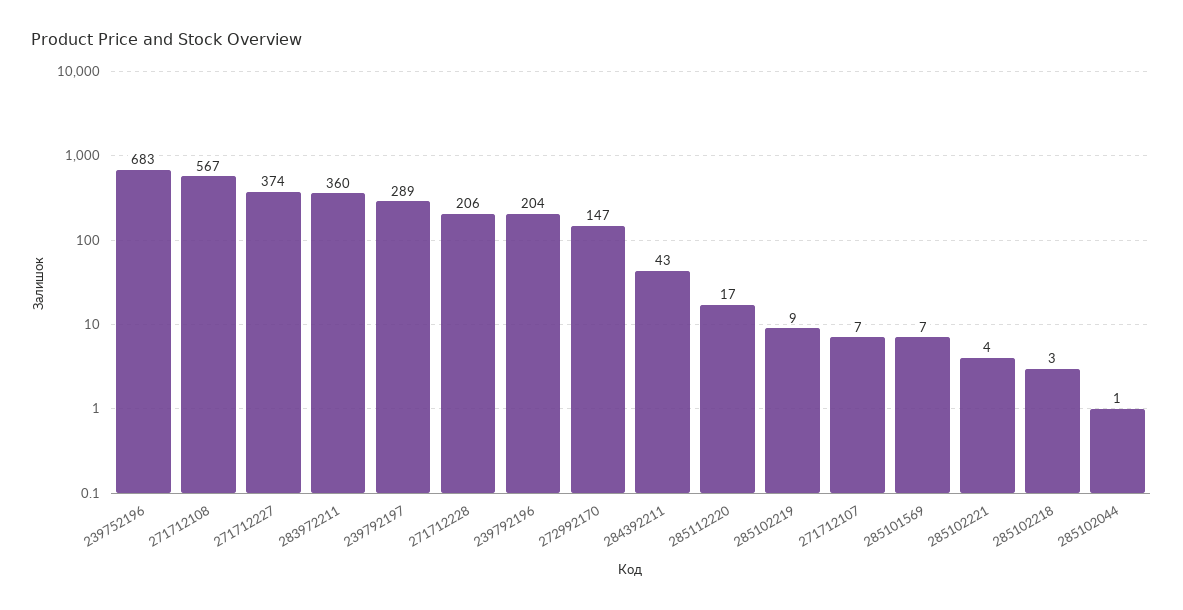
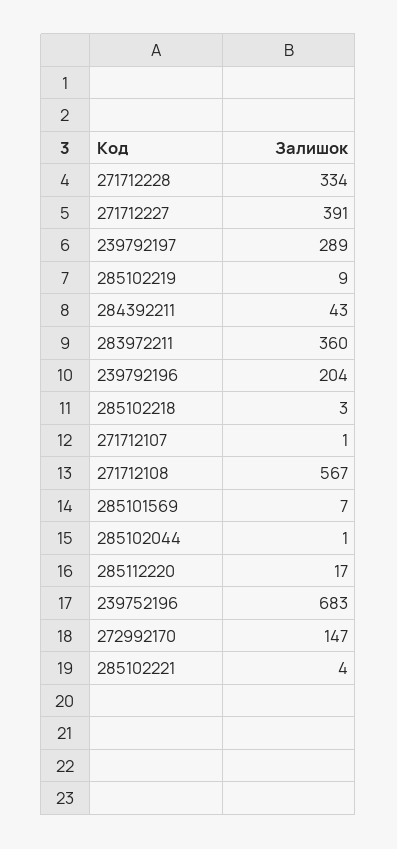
  {
    "239752196": 683,
    "271712108": 567,
-   "271712227": 374,
+   "271712227": 391,
    "283972211": 360,
    "239792197": 289,
-   "271712228": 206,
+   "271712228": 334,
    "239792196": 204,
    "272992170": 147,
    "284392211": 43,
    "285112220": 17,
    "285102219": 9,
-   "271712107": 7,
+   "271712107": 1,
    "285101569": 7,
    "285102221": 4,
    "285102218": 3,
    "285102044": 1
  }

